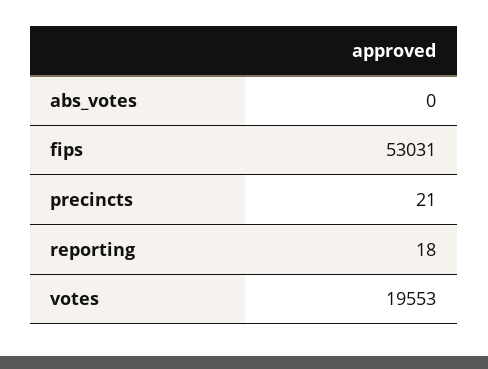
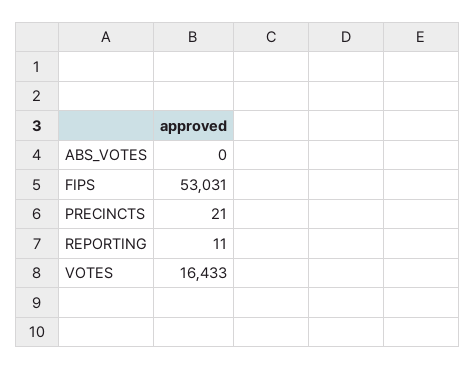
  {
    "abs_votes": 0,
    "fips": 53031,
    "precincts": 21,
-   "reporting": 18,
+   "reporting": 11,
-   "votes": 19553
+   "votes": 16433
  }

